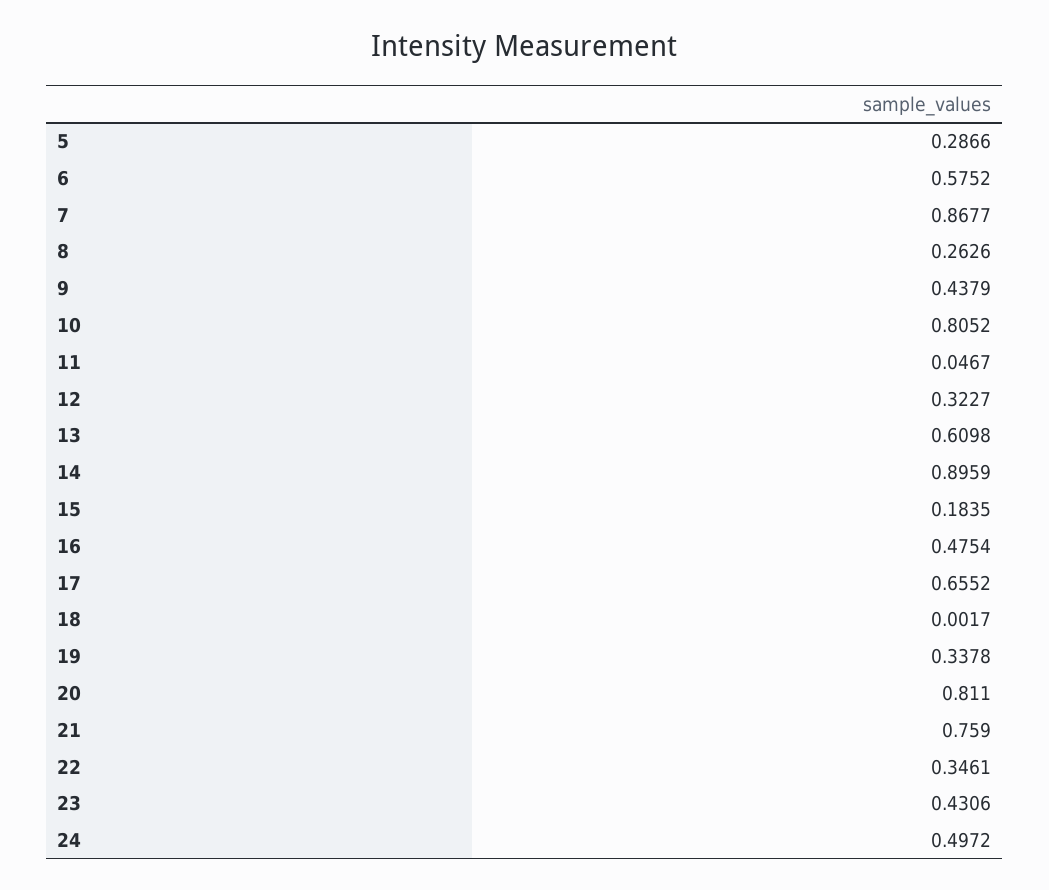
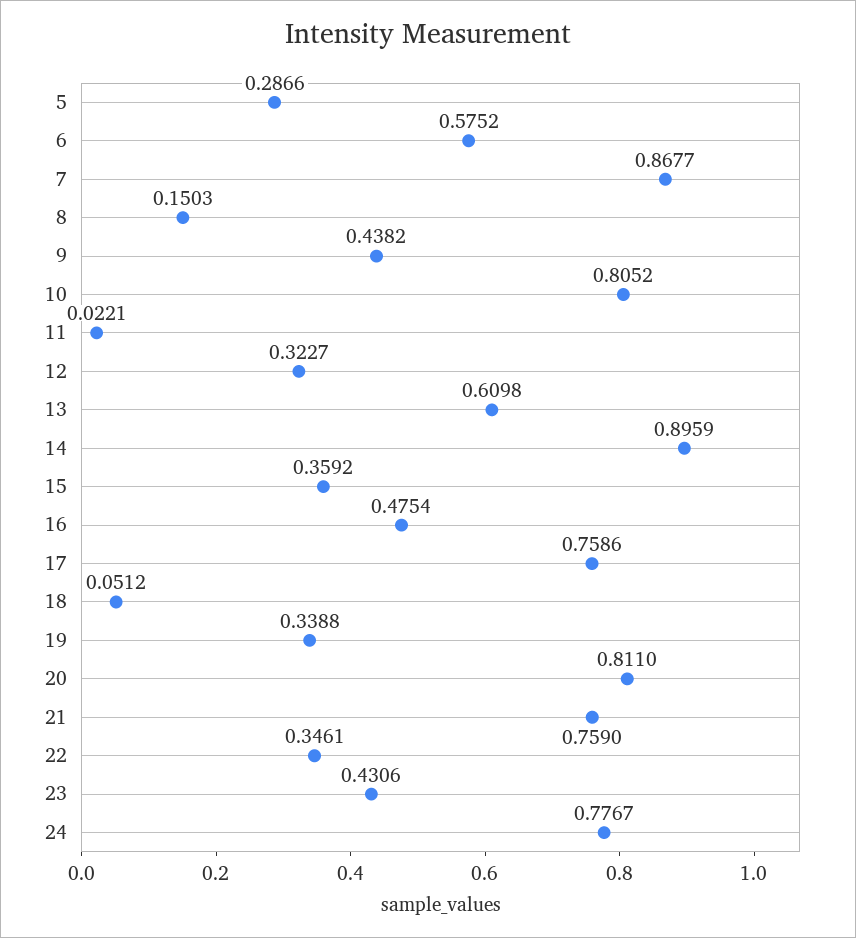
  {
    "5": 0.2866,
    "6": 0.5752,
    "7": 0.8677,
-   "8": 0.2626,
+   "8": 0.1503,
-   "9": 0.4379,
+   "9": 0.4382,
    "10": 0.8052,
-   "11": 0.0467,
+   "11": 0.0221,
    "12": 0.3227,
    "13": 0.6098,
    "14": 0.8959,
-   "15": 0.1835,
+   "15": 0.3592,
    "16": 0.4754,
-   "17": 0.6552,
+   "17": 0.7586,
-   "18": 0.0017,
+   "18": 0.0512,
-   "19": 0.3378,
+   "19": 0.3388,
    "20": 0.811,
    "21": 0.759,
    "22": 0.3461,
    "23": 0.4306,
-   "24": 0.4972
+   "24": 0.7767
  }

